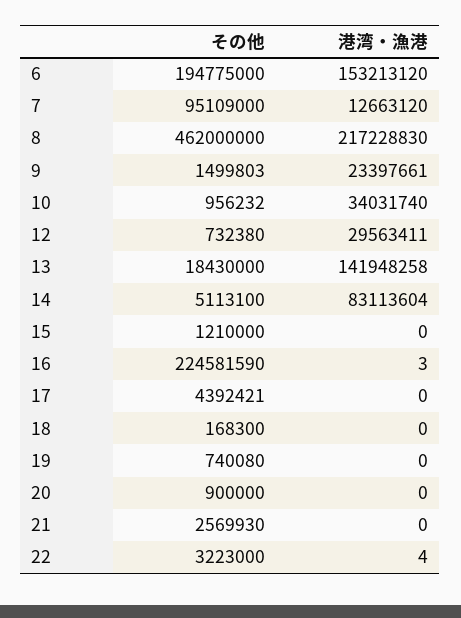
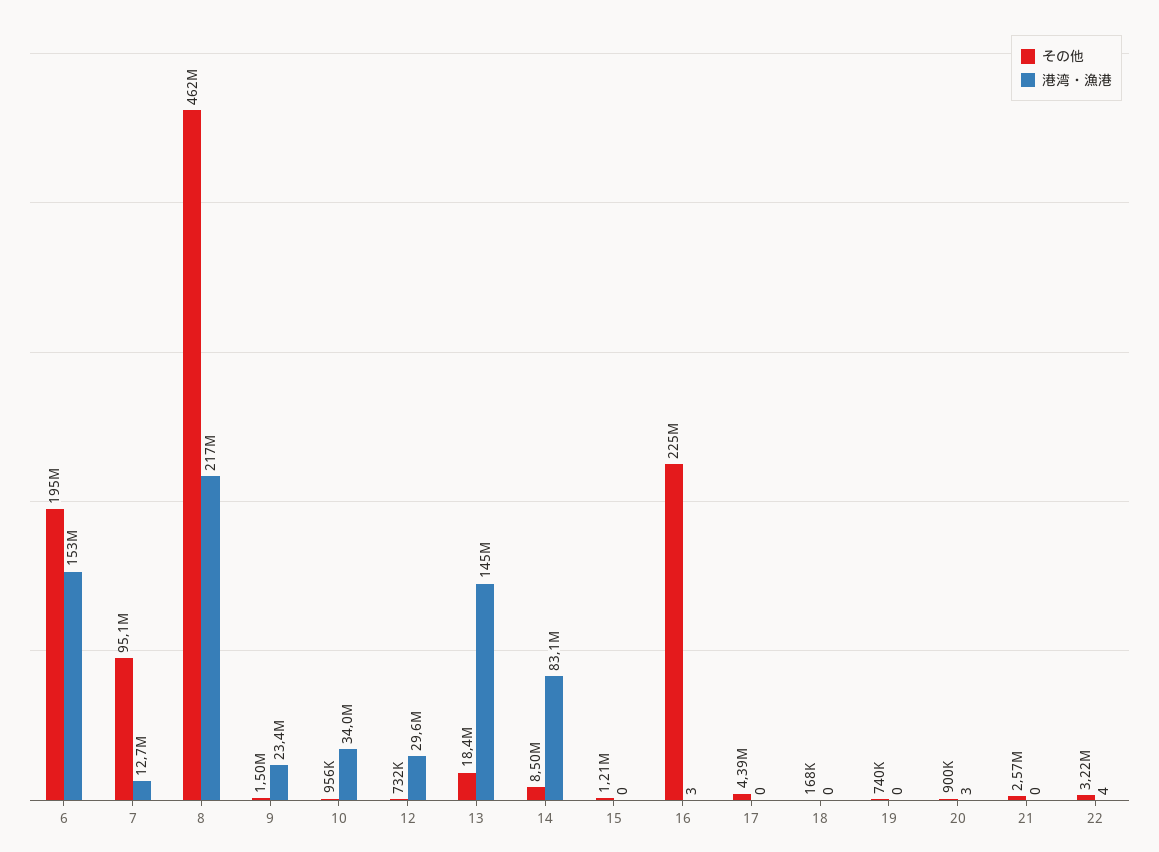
  {
    "その他": {
      "6": 194775000,
      "7": 95109000,
      "8": 462000000,
      "9": 1499803,
      "10": 956232,
      "12": 732380,
      "13": 18430000,
-     "14": 5113100,
+     "14": 8500000,
      "15": 1210000,
      "16": 224581590,
      "17": 4392421,
      "18": 168300,
      "19": 740080,
      "20": 900000,
      "21": 2569930,
      "22": 3223000
    },
    "港湾・漁港": {
      "6": 153213120,
      "7": 12663120,
      "8": 217228830,
      "9": 23397661,
      "10": 34031740,
      "12": 29563411,
-     "13": 141948258,
+     "13": 145000000,
      "14": 83113604,
      "15": 0,
      "16": 3,
      "17": 0,
      "18": 0,
      "19": 0,
-     "20": 0,
+     "20": 3,
      "21": 0,
      "22": 4
    }
  }

